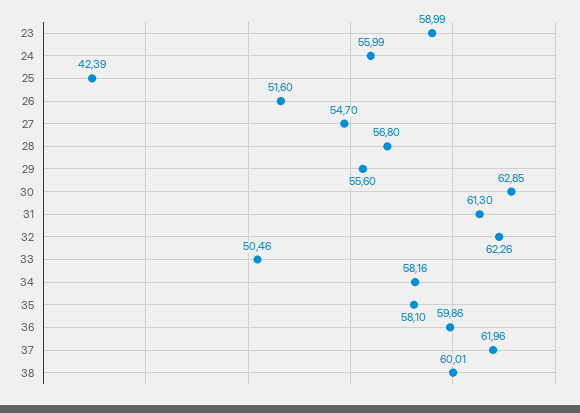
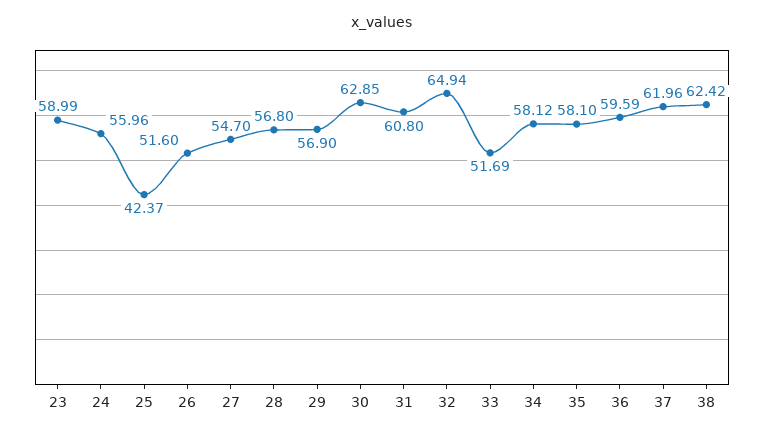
  {
    "23": 58.99,
-   "24": 55.99,
+   "24": 55.96,
-   "25": 42.39,
+   "25": 42.37,
    "26": 51.6,
    "27": 54.7,
    "28": 56.8,
-   "29": 55.6,
+   "29": 56.9,
    "30": 62.85,
-   "31": 61.3,
+   "31": 60.8,
-   "32": 62.26,
+   "32": 64.94,
-   "33": 50.46,
+   "33": 51.69,
-   "34": 58.16,
+   "34": 58.12,
    "35": 58.1,
-   "36": 59.86,
+   "36": 59.59,
    "37": 61.96,
-   "38": 60.01
+   "38": 62.42
  }

